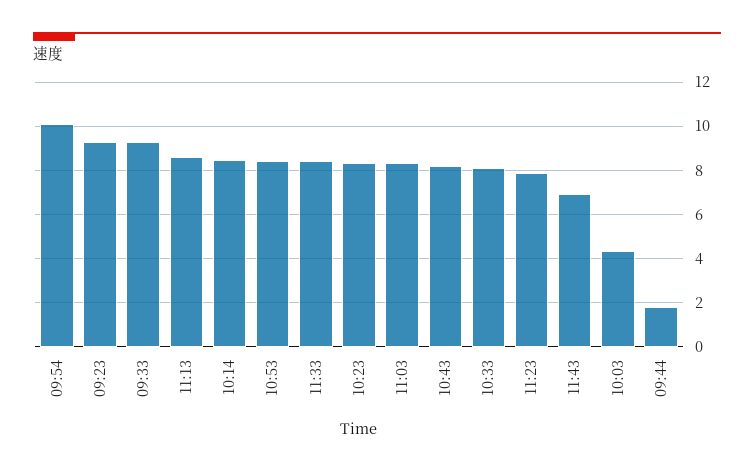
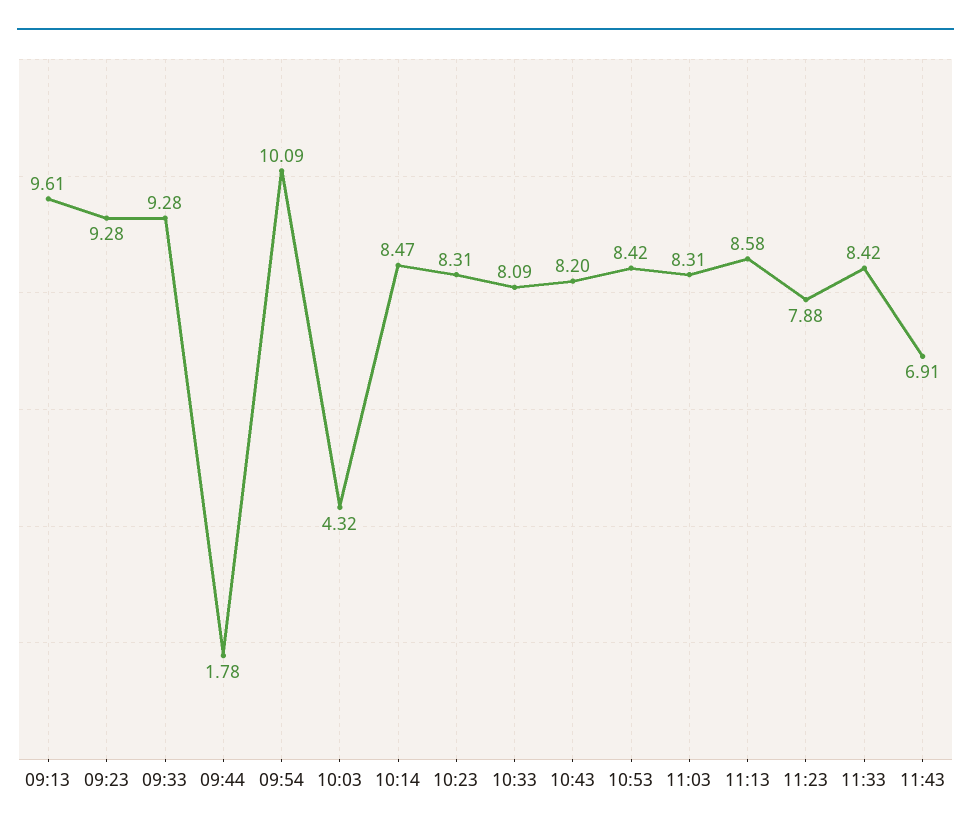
  {
    "09:54": 10.09,
    "09:23": 9.28,
    "09:33": 9.28,
    "11:13": 8.58,
    "10:14": 8.47,
    "10:53": 8.42,
    "11:33": 8.42,
    "10:23": 8.31,
    "11:03": 8.31,
    "10:43": 8.2,
    "10:33": 8.09,
    "11:23": 7.88,
    "11:43": 6.91,
    "10:03": 4.32,
-   "09:44": 1.78
+   "09:44": 1.78,
+   "09:13": 9.61
  }

